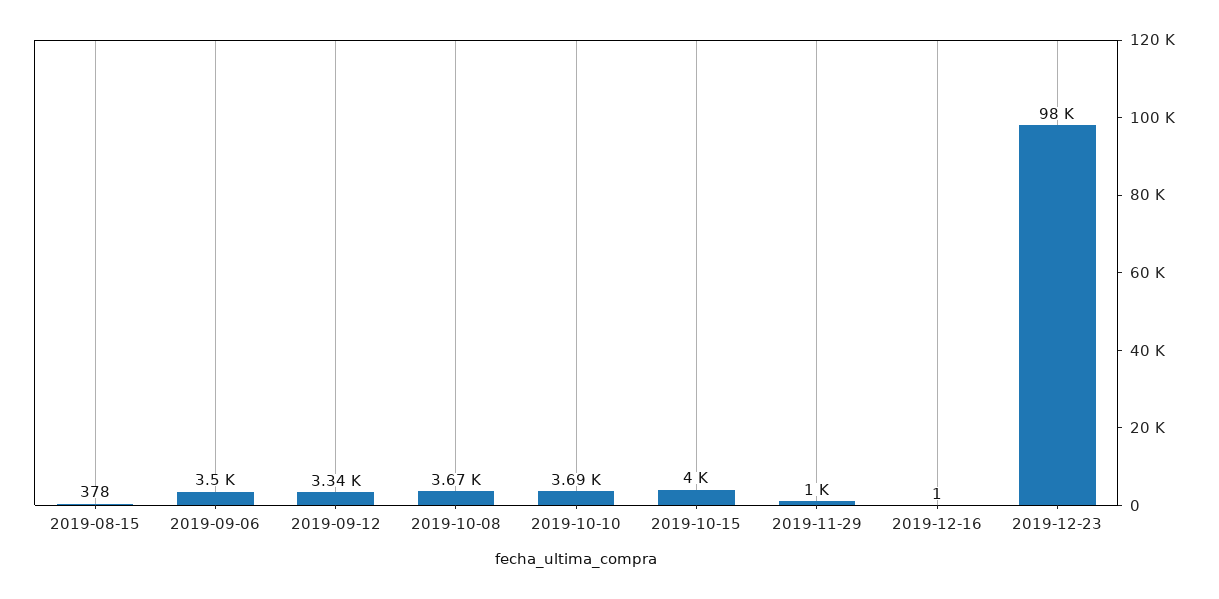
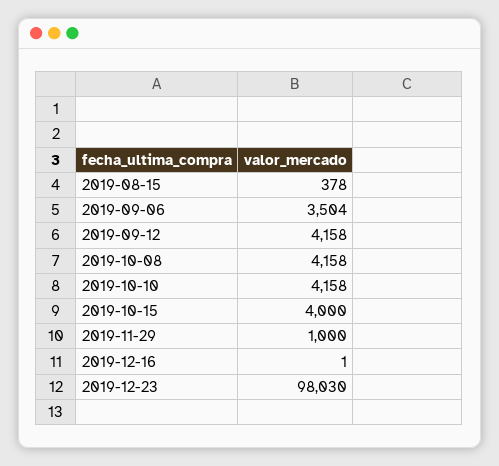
  {
    "2019-08-15": 378,
    "2019-09-06": 3504,
-   "2019-09-12": 3340,
+   "2019-09-12": 4158,
-   "2019-10-08": 3670,
+   "2019-10-08": 4158,
-   "2019-10-10": 3690,
+   "2019-10-10": 4158,
    "2019-10-15": 4000,
    "2019-11-29": 1000,
    "2019-12-16": 1,
    "2019-12-23": 98030
  }

